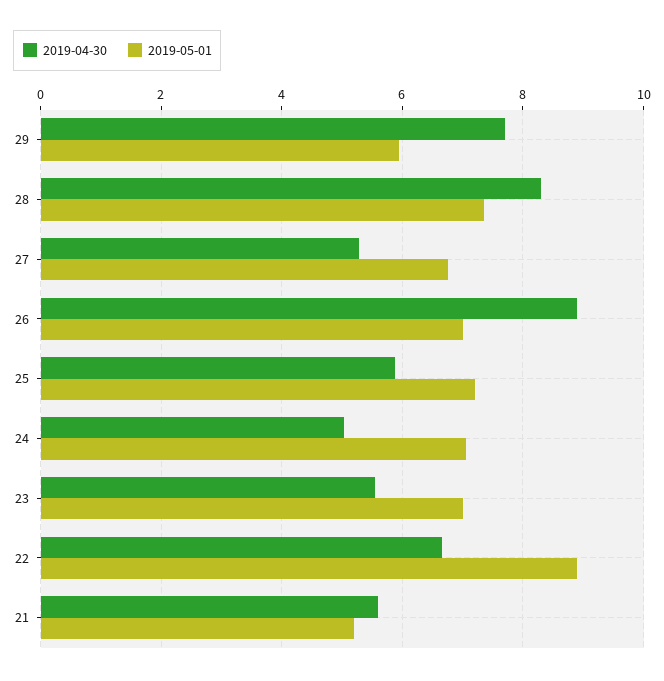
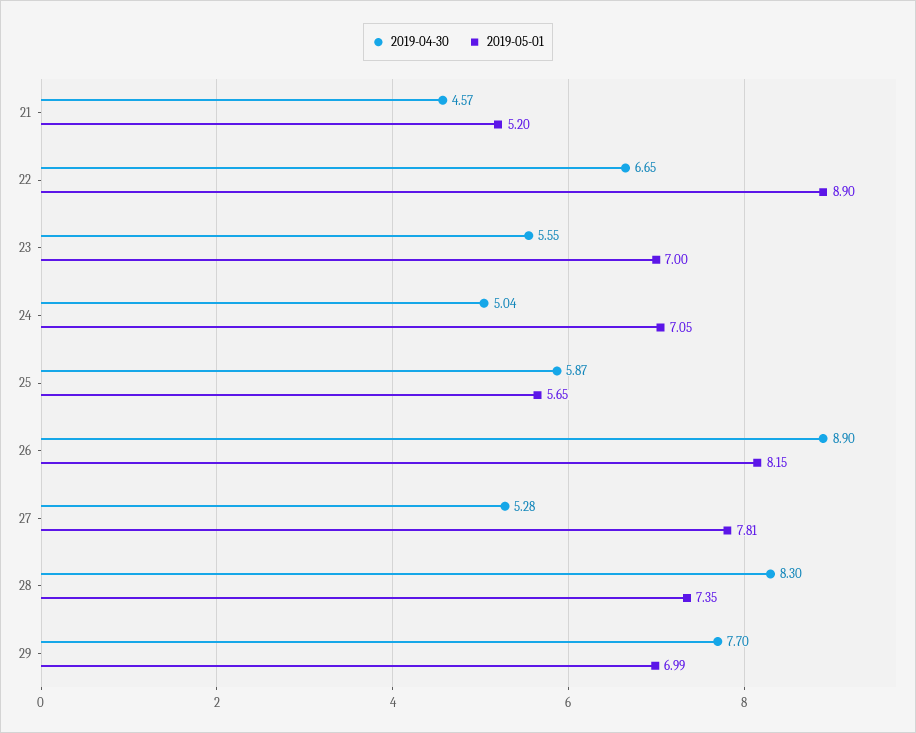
  {
    "2019-04-30": {
      "29": 7.7,
      "28": 8.3,
      "27": 5.28,
      "26": 8.9,
      "25": 5.87,
      "24": 5.04,
      "23": 5.55,
      "22": 6.65,
-     "21": 5.6
+     "21": 4.57
    },
    "2019-05-01": {
-     "29": 6,
+     "29": 6.99,
      "28": 7.35,
-     "27": 6.8,
+     "27": 7.81,
-     "26": 7,
+     "26": 8.15,
-     "25": 7.2,
+     "25": 5.65,
      "24": 7.05,
      "23": 7,
      "22": 8.9,
      "21": 5.2
    }
  }

